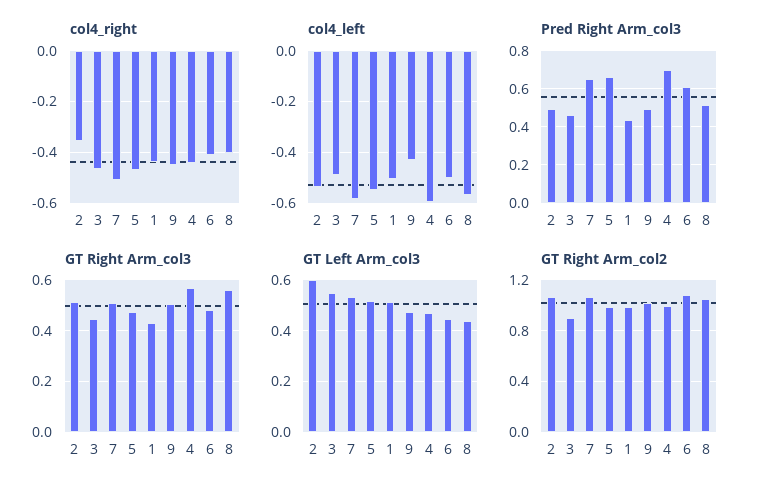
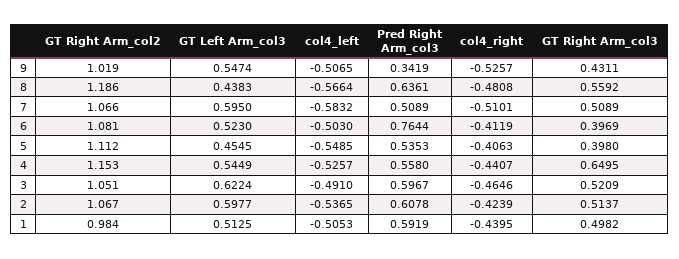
  {
    "col4_right": {
-     "2": -0.35,
+     "2": -0.4239,
      "3": -0.4646,
      "7": -0.5101,
-     "5": -0.475,
+     "5": -0.4063,
      "1": -0.4395,
-     "9": -0.45,
+     "9": -0.5257,
      "4": -0.4407,
      "6": -0.4119,
-     "8": -0.4
+     "8": -0.4808
    },
    "col4_left": {
      "2": -0.5365,
      "3": -0.491,
      "7": -0.5832,
      "5": -0.5485,
      "1": -0.5053,
-     "9": -0.425,
+     "9": -0.5065,
-     "4": -0.6,
+     "4": -0.5257,
      "6": -0.503,
      "8": -0.5664
    },
    "Pred Right Arm_col3": {
-     "2": 0.5,
+     "2": 0.6078,
-     "3": 0.45,
+     "3": 0.5967,
-     "7": 0.65,
+     "7": 0.5089,
-     "5": 0.65,
+     "5": 0.5353,
-     "1": 0.45,
+     "1": 0.5919,
-     "9": 0.5,
+     "9": 0.3419,
-     "4": 0.7,
+     "4": 0.558,
-     "6": 0.6,
+     "6": 0.7644,
-     "8": 0.5
+     "8": 0.6361
    },
    "GT Right Arm_col3": {
      "2": 0.5137,
-     "3": 0.45,
+     "3": 0.5209,
      "7": 0.5089,
-     "5": 0.475,
+     "5": 0.398,
-     "1": 0.425,
+     "1": 0.4982,
-     "9": 0.5,
+     "9": 0.4311,
-     "4": 0.575,
+     "4": 0.6495,
-     "6": 0.475,
+     "6": 0.3969,
      "8": 0.5592
    },
    "GT Left Arm_col3": {
      "2": 0.5977,
-     "3": 0.55,
+     "3": 0.6224,
-     "7": 0.525,
+     "7": 0.595,
-     "5": 0.525,
+     "5": 0.4545,
      "1": 0.5125,
-     "9": 0.475,
+     "9": 0.5474,
-     "4": 0.475,
+     "4": 0.5449,
-     "6": 0.45,
+     "6": 0.523,
      "8": 0.4383
    },
    "GT Right Arm_col2": {
      "2": 1.067,
-     "3": 0.9,
+     "3": 1.051,
      "7": 1.066,
-     "5": 1,
+     "5": 1.112,
      "1": 0.984,
      "9": 1.019,
-     "4": 1,
+     "4": 1.153,
      "6": 1.081,
-     "8": 1.05
+     "8": 1.186
    }
  }

